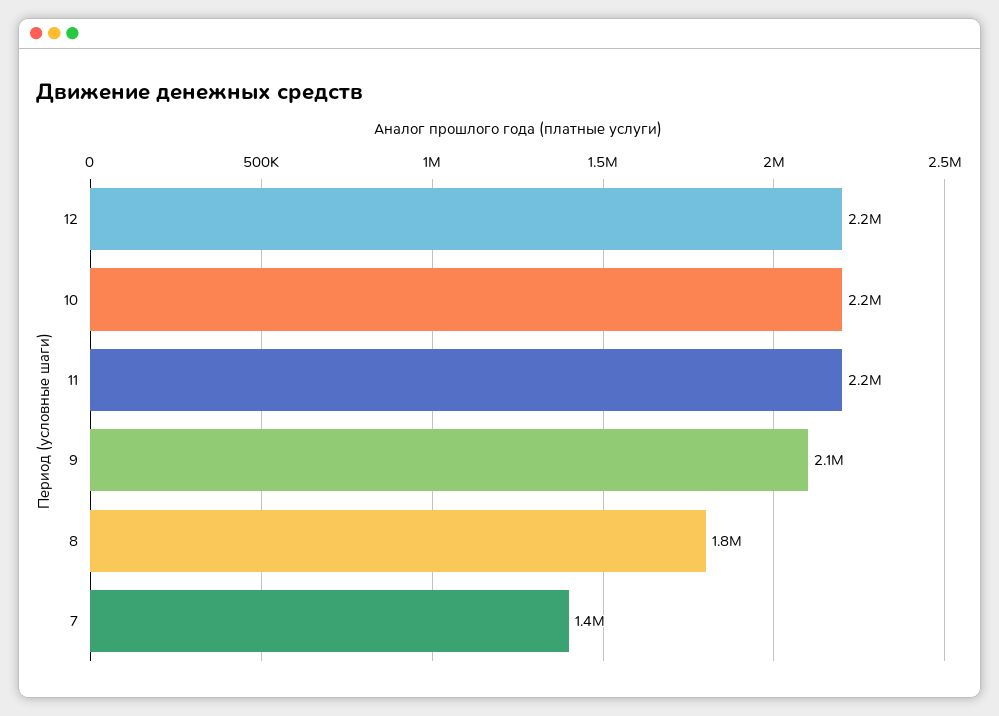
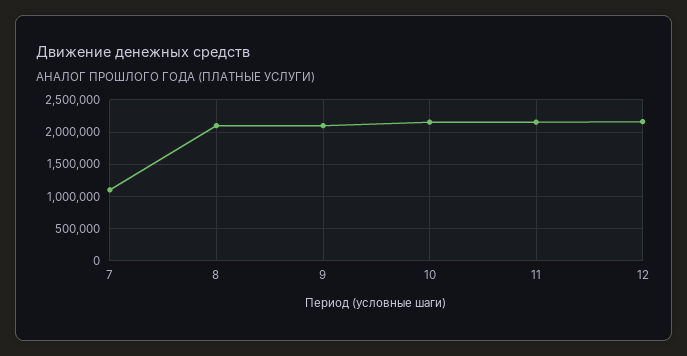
  {
    "12": 2200000,
    "10": 2200000,
    "11": 2200000,
    "9": 2100000,
-   "8": 1800000,
+   "8": 2100000,
-   "7": 1400000
+   "7": 1100000
  }

